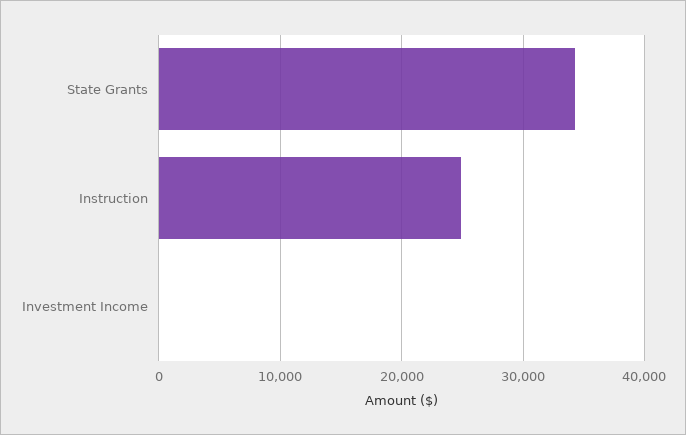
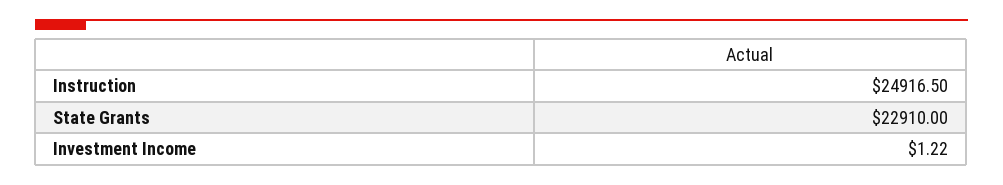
  {
-   "State Grants": 34000,
+   "State Grants": 22910,
    "Instruction": 24916.5,
    "Investment Income": 1.22
  }

